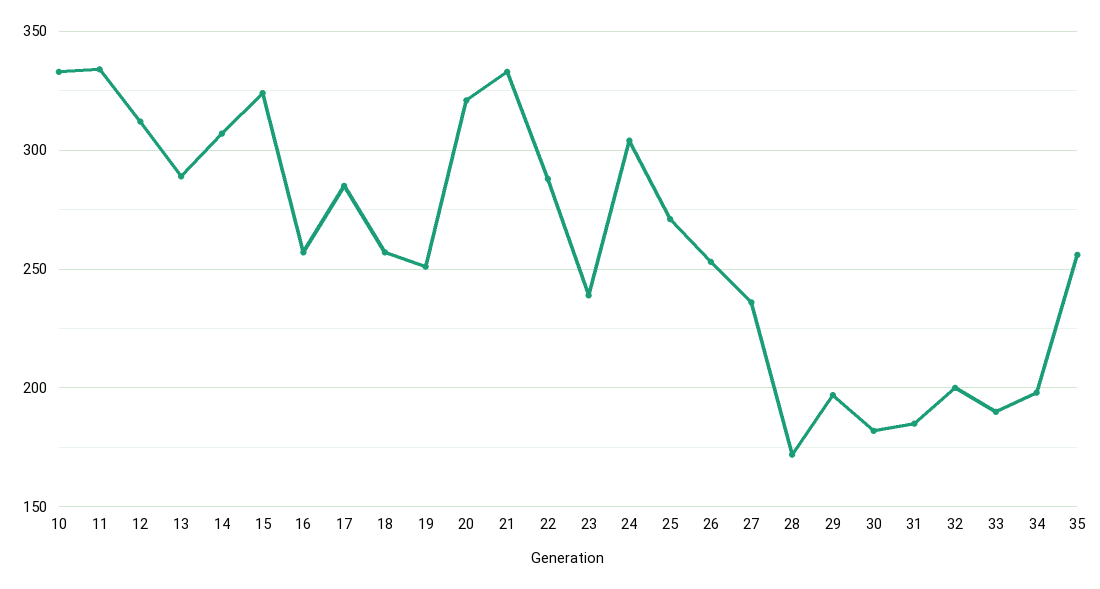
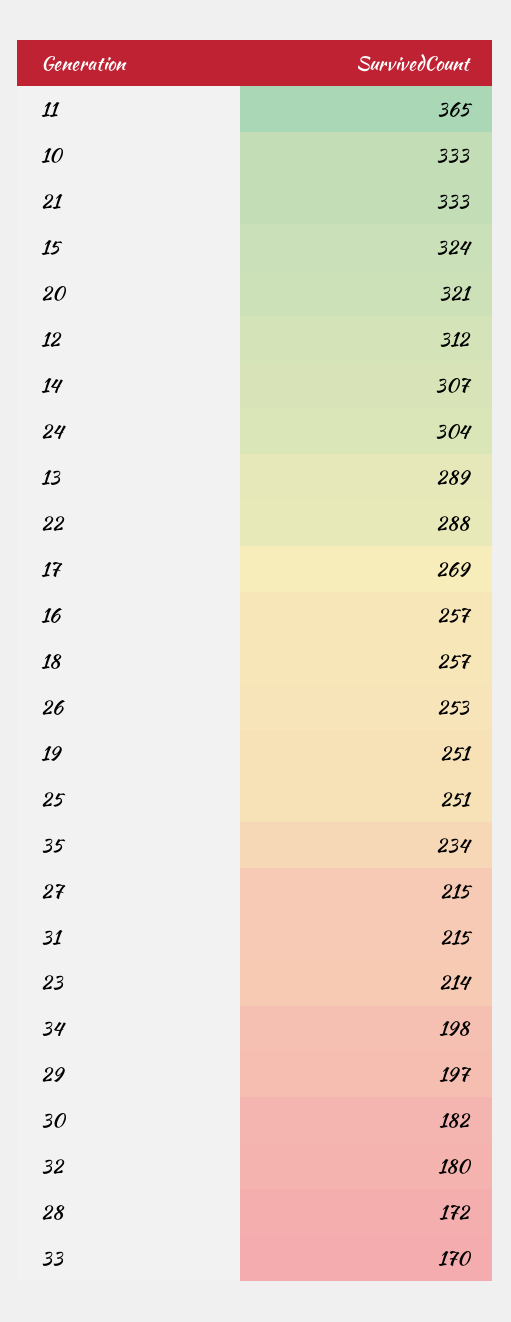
  {
    "10": 333,
-   "11": 335,
+   "11": 365,
    "12": 312,
    "13": 289,
    "14": 307,
    "15": 324,
    "16": 257,
-   "17": 285,
+   "17": 269,
    "18": 257,
    "19": 251,
    "20": 321,
    "21": 333,
    "22": 288,
-   "23": 240,
+   "23": 214,
    "24": 304,
-   "25": 270,
+   "25": 251,
    "26": 253,
-   "27": 235,
+   "27": 215,
    "28": 172,
    "29": 197,
    "30": 182,
-   "31": 185,
+   "31": 215,
-   "32": 200,
+   "32": 180,
-   "33": 190,
+   "33": 170,
    "34": 198,
-   "35": 255
+   "35": 234
  }

